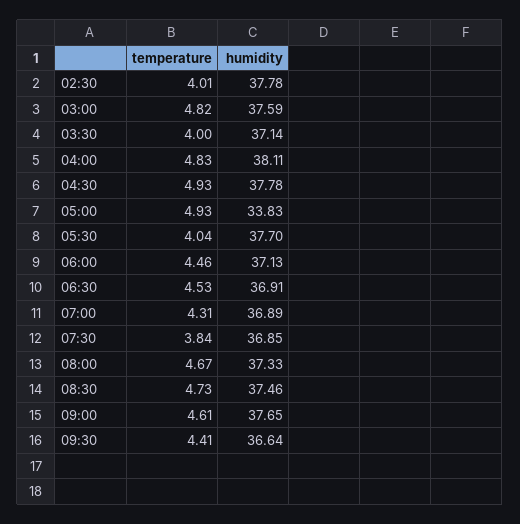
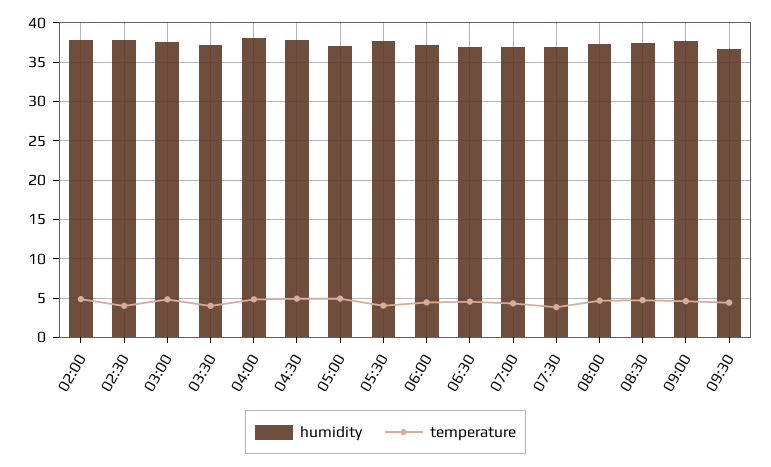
  {
    "temperature": {
      "02:30": 4.01,
      "03:00": 4.82,
      "03:30": 4,
      "04:00": 4.83,
      "04:30": 4.93,
      "05:00": 4.93,
      "05:30": 4.04,
      "06:00": 4.46,
      "06:30": 4.53,
      "07:00": 4.31,
      "07:30": 3.84,
      "08:00": 4.67,
      "08:30": 4.73,
      "09:00": 4.61,
-     "09:30": 4.41
+     "09:30": 4.41,
+     "02:00": 5
    },
    "humidity": {
      "02:30": 37.78,
      "03:00": 37.59,
      "03:30": 37.14,
      "04:00": 38.11,
      "04:30": 37.78,
-     "05:00": 33.83,
+     "05:00": 37,
      "05:30": 37.7,
      "06:00": 37.13,
      "06:30": 36.91,
      "07:00": 36.89,
      "07:30": 36.85,
      "08:00": 37.33,
      "08:30": 37.46,
      "09:00": 37.65,
-     "09:30": 36.64
+     "09:30": 36.64,
+     "02:00": 38
    }
  }

